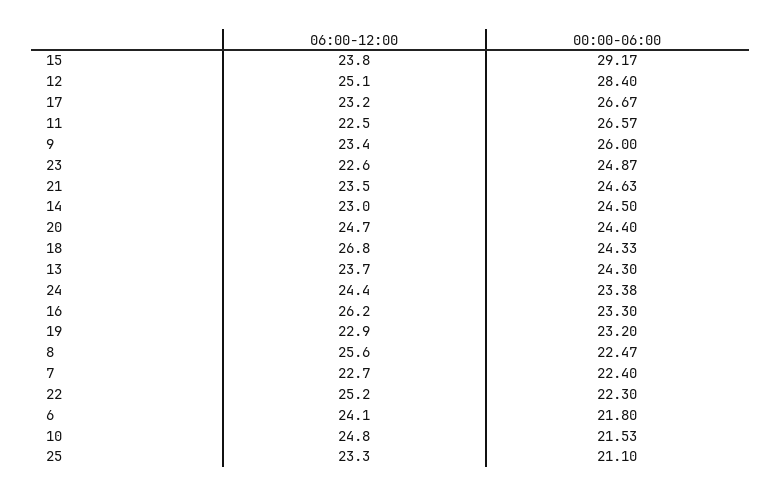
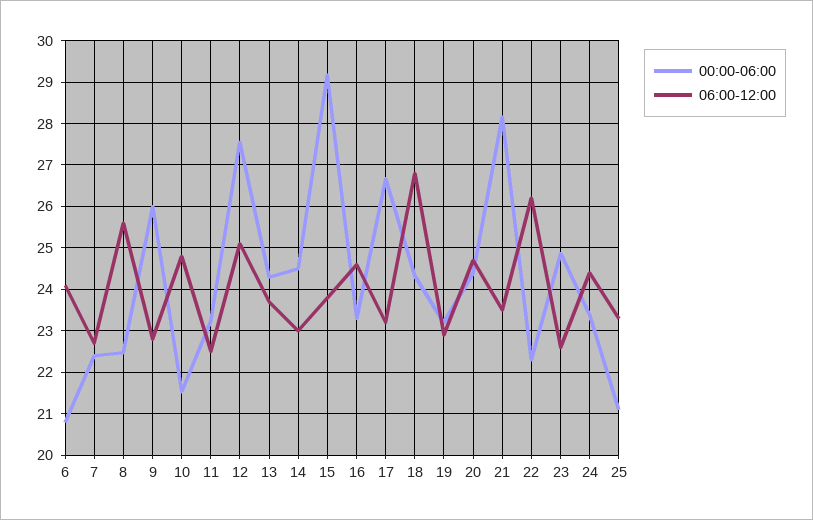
  {
    "06:00-12:00": {
      "15": 23.8,
      "12": 25.1,
      "17": 23.2,
      "11": 22.5,
-     "9": 23.4,
+     "9": 22.8,
      "23": 22.6,
      "21": 23.5,
      "14": 23,
      "20": 24.7,
      "18": 26.8,
      "13": 23.7,
      "24": 24.4,
-     "16": 26.2,
+     "16": 24.6,
      "19": 22.9,
      "8": 25.6,
      "7": 22.7,
-     "22": 25.2,
+     "22": 26.2,
      "6": 24.1,
      "10": 24.8,
      "25": 23.3
    },
    "00:00-06:00": {
      "15": 29.17,
-     "12": 28.4,
+     "12": 27.6,
      "17": 26.67,
-     "11": 26.57,
+     "11": 23.2,
      "9": 26,
      "23": 24.87,
-     "21": 24.63,
+     "21": 28.2,
      "14": 24.5,
      "20": 24.4,
      "18": 24.33,
      "13": 24.3,
      "24": 23.38,
      "16": 23.3,
      "19": 23.2,
      "8": 22.47,
      "7": 22.4,
      "22": 22.3,
-     "6": 21.8,
+     "6": 20.8,
      "10": 21.53,
      "25": 21.1
    }
  }

